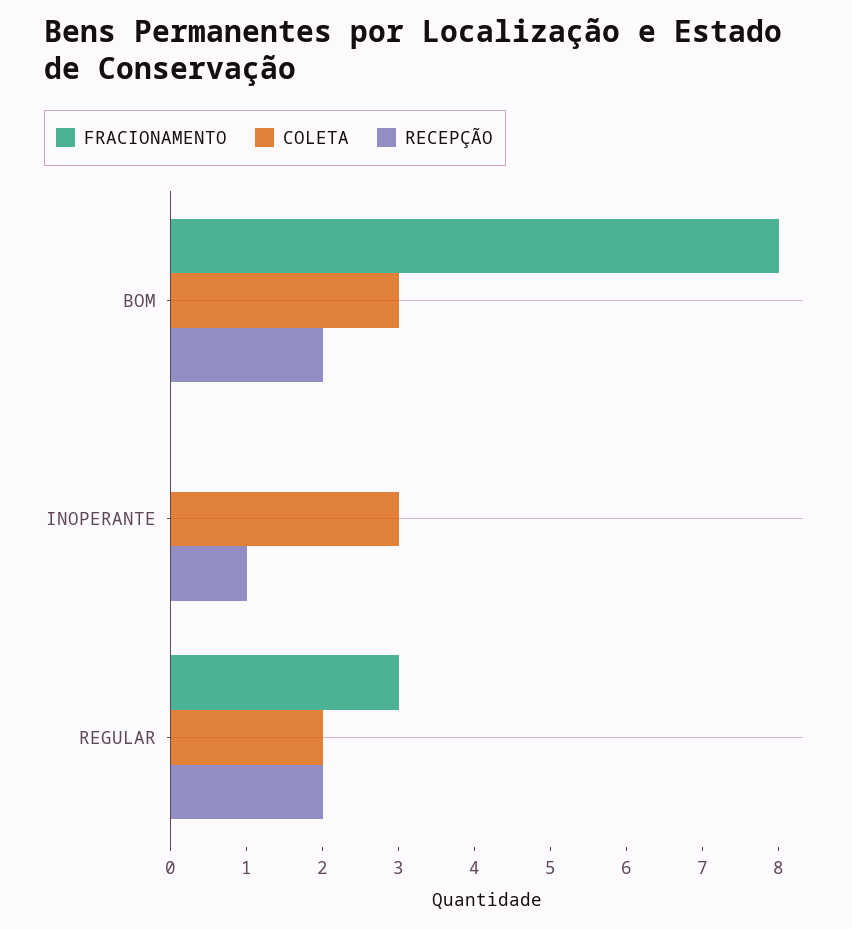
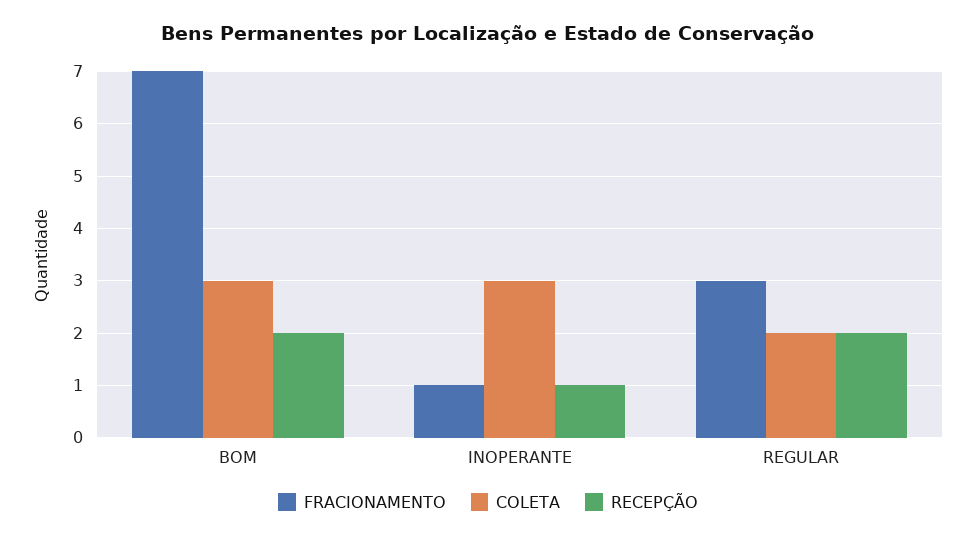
  {
    "FRACIONAMENTO": {
-     "BOM": 8,
+     "BOM": 7,
-     "INOPERANTE": 0,
+     "INOPERANTE": 1,
      "REGULAR": 3
    },
    "COLETA": {
      "BOM": 3,
      "INOPERANTE": 3,
      "REGULAR": 2
    },
    "RECEPÇÃO": {
      "BOM": 2,
      "INOPERANTE": 1,
      "REGULAR": 2
    }
  }

